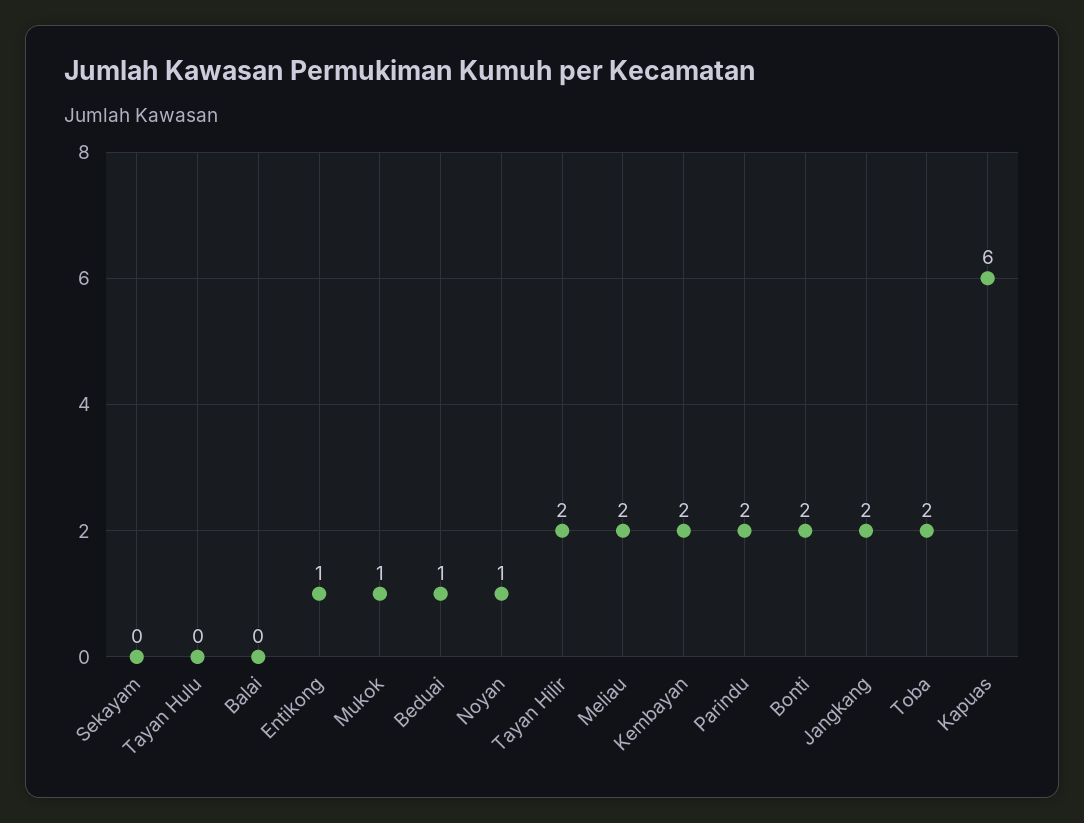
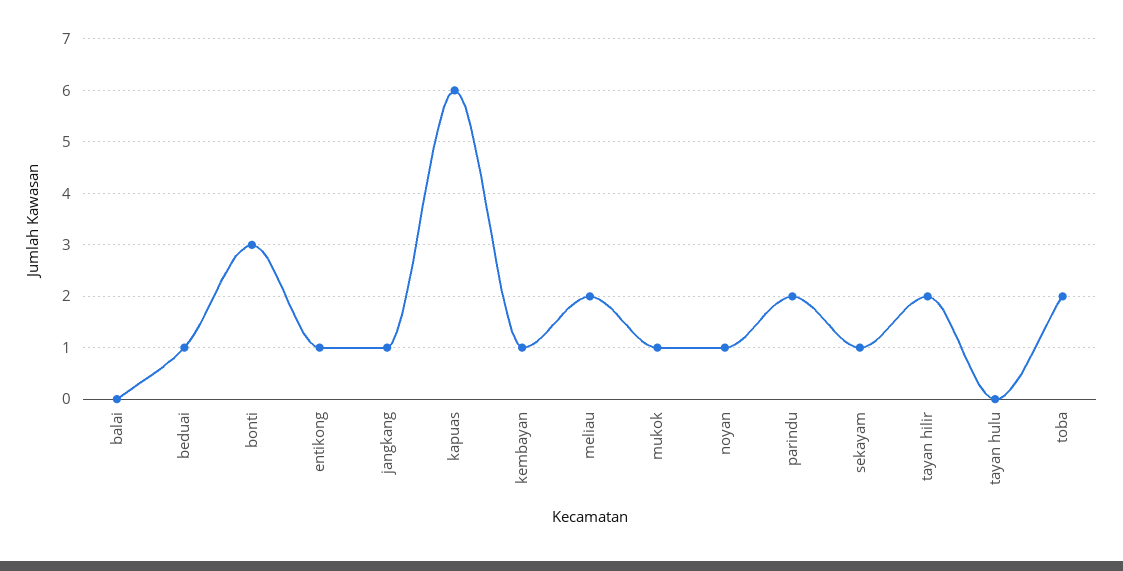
  {
-   "Sekayam": 0,
+   "Sekayam": 1,
    "Tayan Hulu": 0,
    "Balai": 0,
    "Entikong": 1,
    "Mukok": 1,
    "Beduai": 1,
    "Noyan": 1,
    "Tayan Hilir": 2,
    "Meliau": 2,
-   "Kembayan": 2,
+   "Kembayan": 1,
    "Parindu": 2,
-   "Bonti": 2,
+   "Bonti": 3,
-   "Jangkang": 2,
+   "Jangkang": 1,
    "Toba": 2,
    "Kapuas": 6
  }

